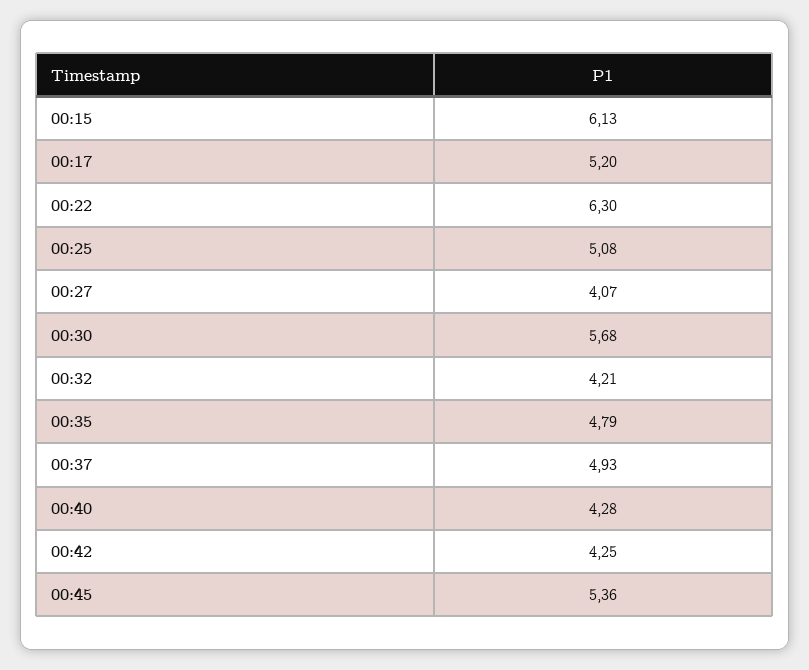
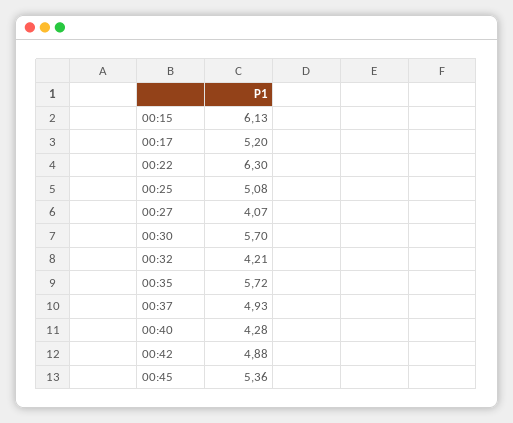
  {
    "00:15": 6.13,
    "00:17": 5.2,
    "00:22": 6.3,
    "00:25": 5.08,
    "00:27": 4.07,
-   "00:30": 5.68,
+   "00:30": 5.7,
    "00:32": 4.21,
-   "00:35": 4.79,
+   "00:35": 5.72,
    "00:37": 4.93,
    "00:40": 4.28,
-   "00:42": 4.25,
+   "00:42": 4.88,
    "00:45": 5.36
  }

